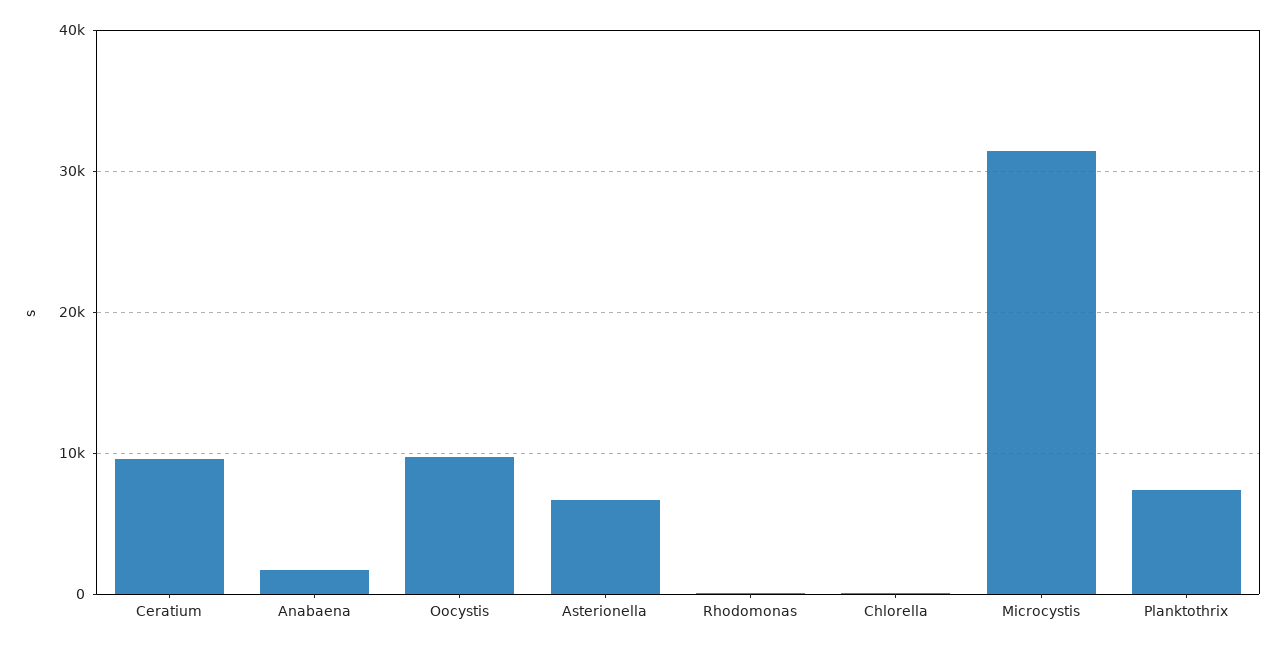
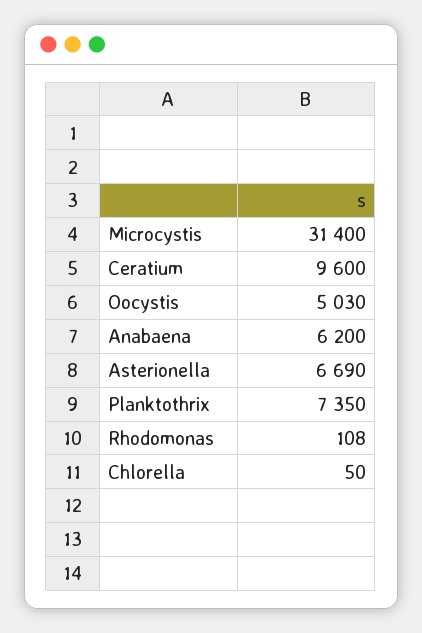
  {
    "Ceratium": 9600,
-   "Anabaena": 2000,
+   "Anabaena": 6200,
-   "Oocystis": 10000,
+   "Oocystis": 5030,
    "Asterionella": 6690,
    "Rhodomonas": 108,
    "Chlorella": 50,
    "Microcystis": 31400,
    "Planktothrix": 7350
  }

